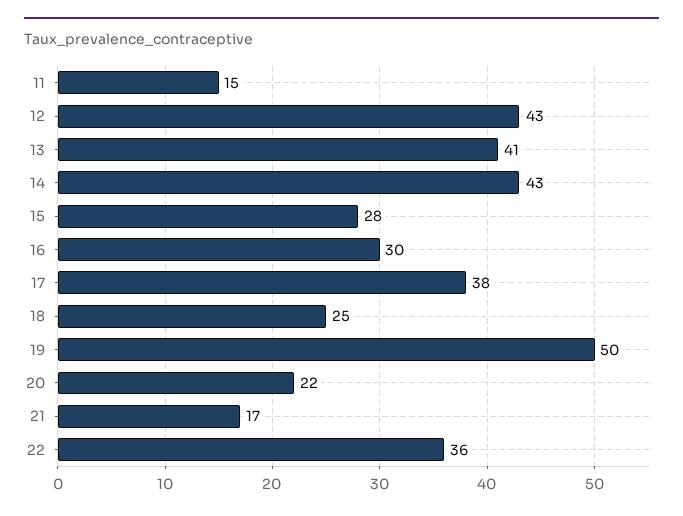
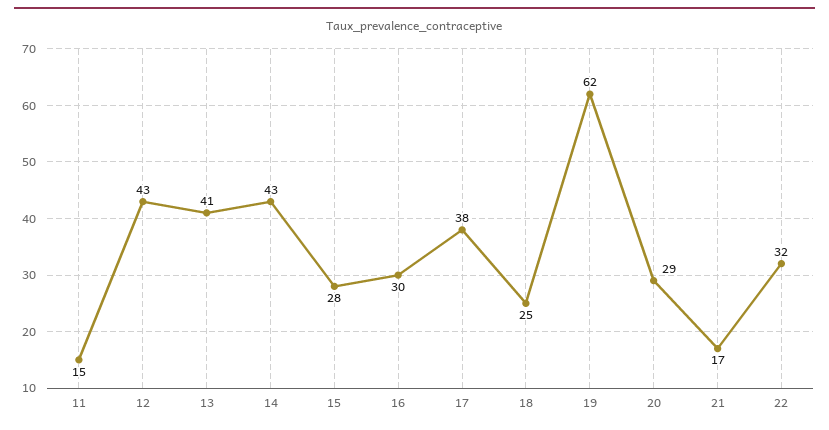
  {
    "11": 15,
    "12": 43,
    "13": 41,
    "14": 43,
    "15": 28,
    "16": 30,
    "17": 38,
    "18": 25,
-   "19": 50,
+   "19": 62,
-   "20": 22,
+   "20": 29,
    "21": 17,
-   "22": 36
+   "22": 32
  }

